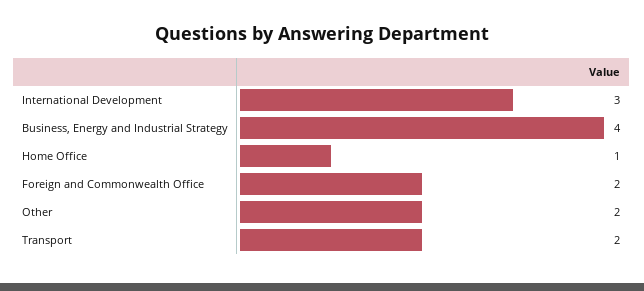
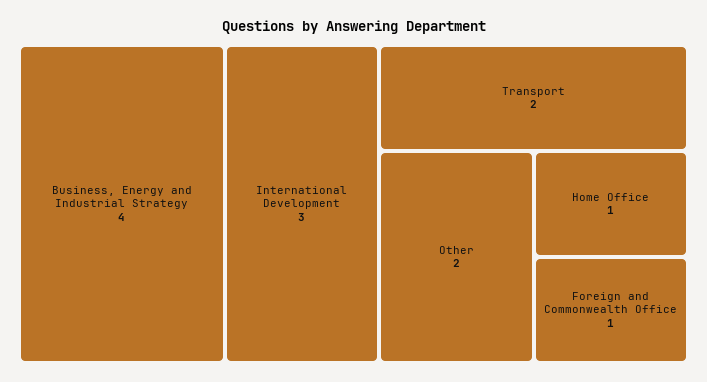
  {
    "International Development": 3,
    "Business, Energy and Industrial Strategy": 4,
    "Home Office": 1,
-   "Foreign and Commonwealth Office": 2,
+   "Foreign and Commonwealth Office": 1,
    "Other": 2,
    "Transport": 2
  }

